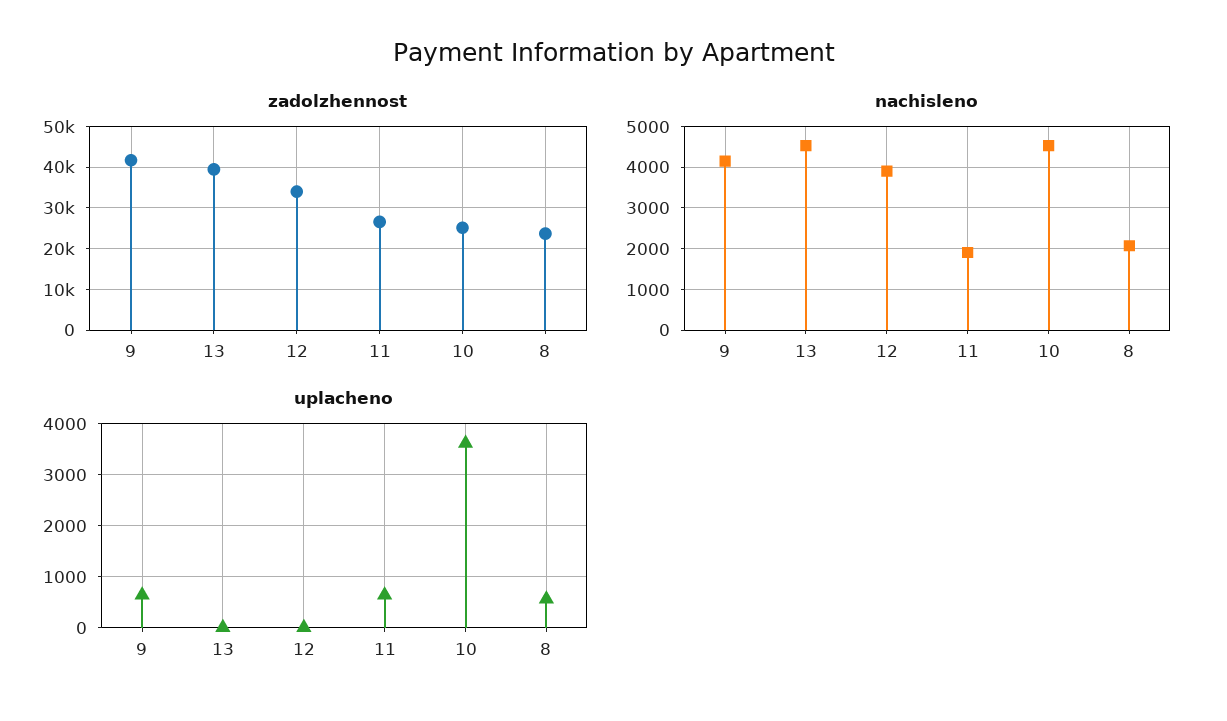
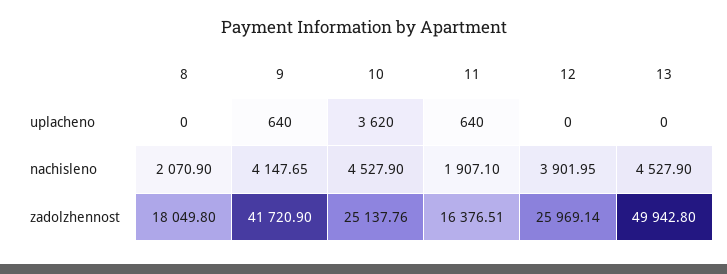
  {
    "zadolzhennost": {
      "9": 41720.9,
-     "13": 40000,
+     "13": 49942.8,
-     "12": 34000,
+     "12": 25969.14,
-     "11": 26000,
+     "11": 16376.51,
      "10": 25137.76,
-     "8": 24000
+     "8": 18049.8
    },
    "nachisleno": {
      "9": 4147.65,
      "13": 4527.9,
      "12": 3901.95,
      "11": 1907.1,
      "10": 4527.9,
      "8": 2070.9
    },
    "uplacheno": {
      "9": 640,
      "13": 0,
      "12": 0,
      "11": 640,
      "10": 3620,
-     "8": 600
+     "8": 0
    }
  }

